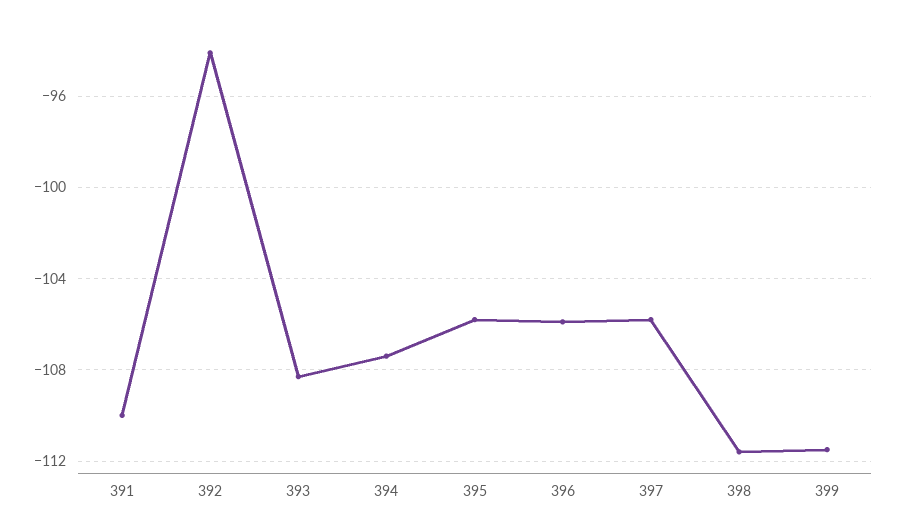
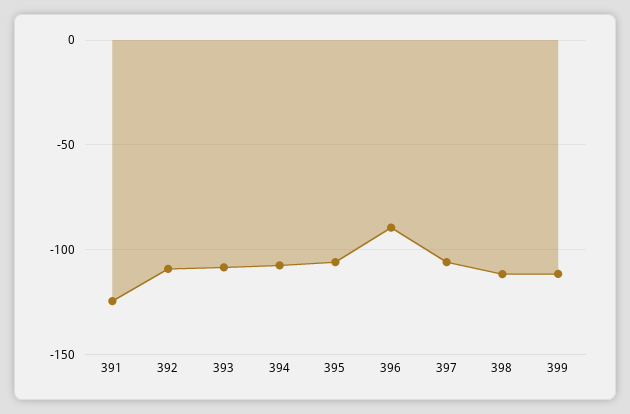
  {
-   "391": -110,
+   "391": -125,
-   "392": -94,
+   "392": -110,
    "393": -108.5,
    "394": -107.5,
    "395": -106,
-   "396": -106,
+   "396": -90,
    "397": -106,
    "398": -111.5,
    "399": -111.5
  }

